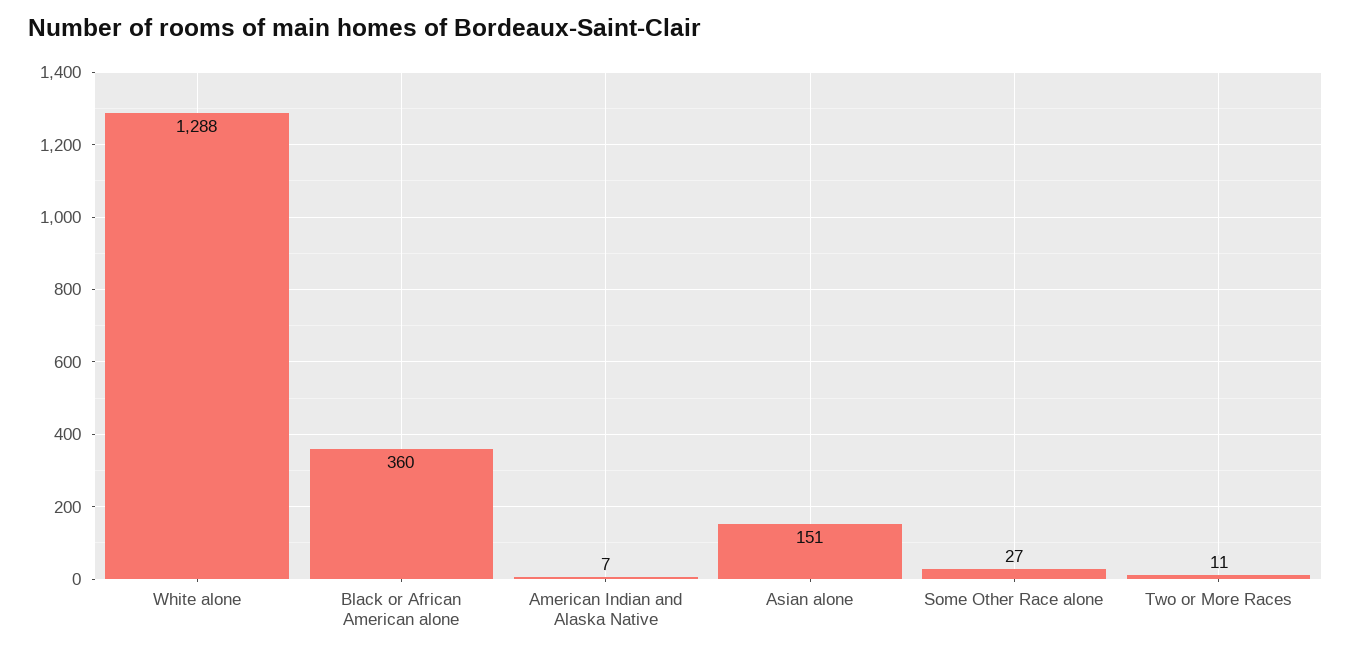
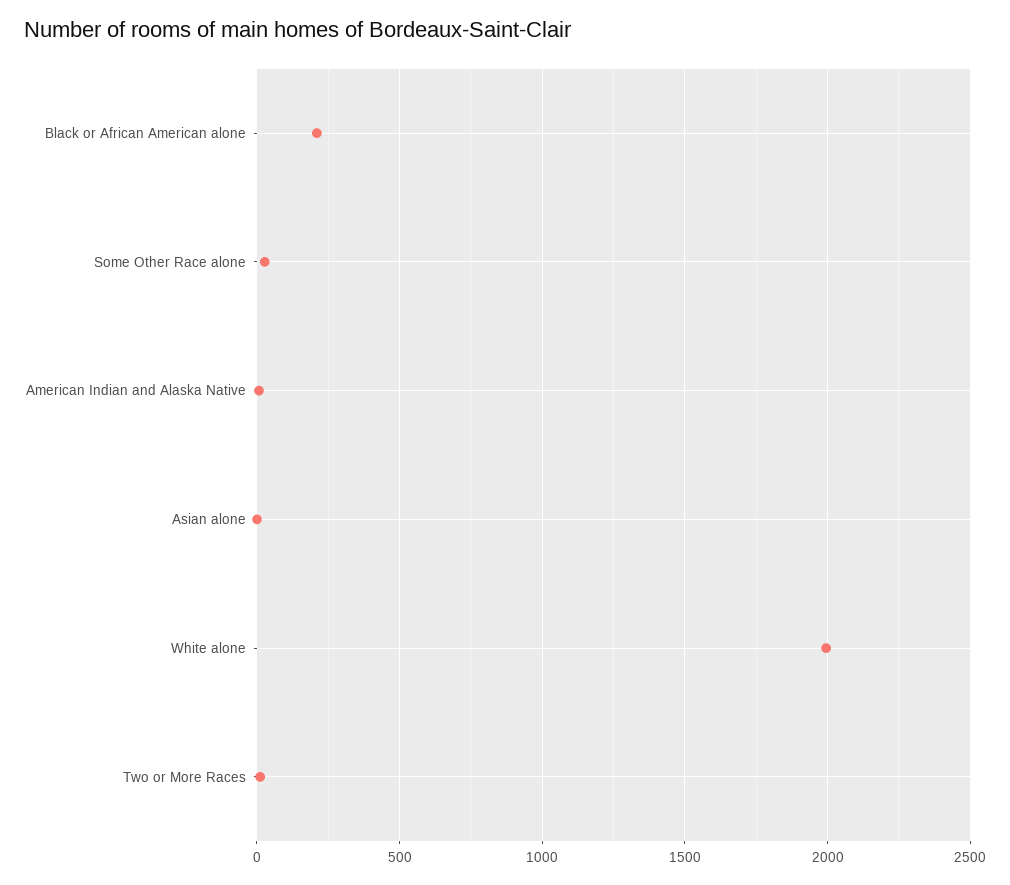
  {
-   "White alone": 1288,
+   "White alone": 2000,
-   "Black or African American alone": 360,
+   "Black or African American alone": 200,
    "American Indian and Alaska Native": 7,
-   "Asian alone": 151,
+   "Asian alone": 0,
    "Some Other Race alone": 27,
    "Two or More Races": 11
  }

